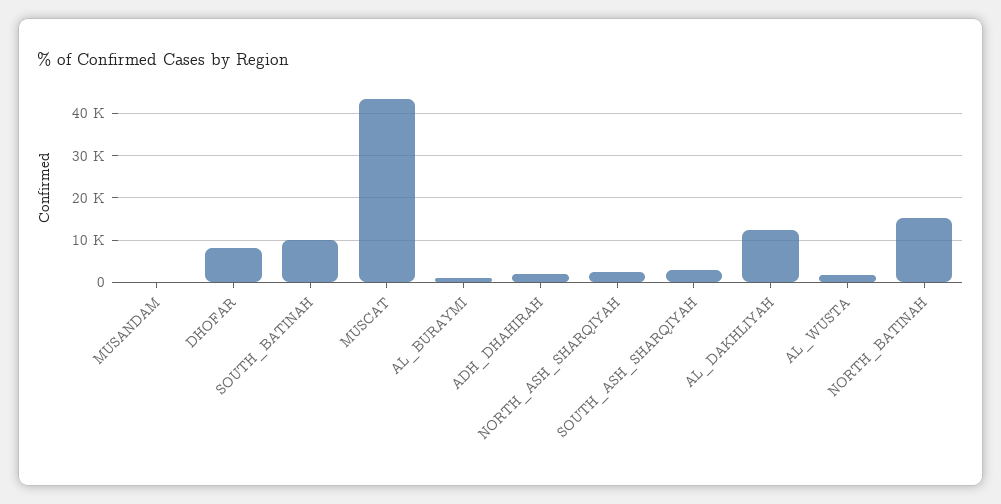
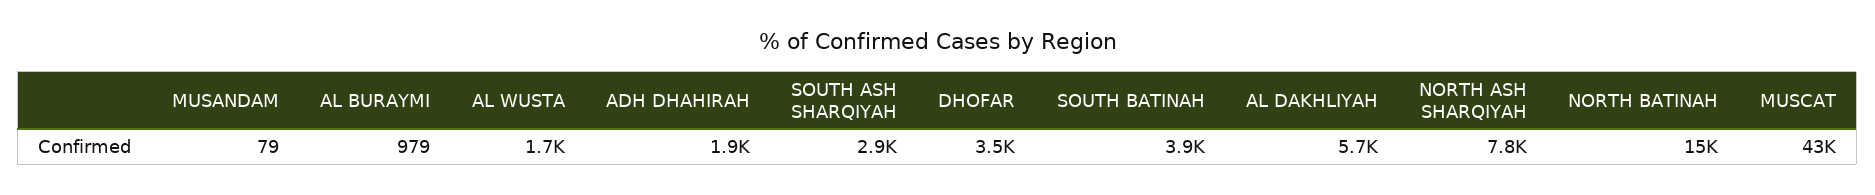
  {
    "MUSANDAM": 79,
-   "DHOFAR": 8000,
+   "DHOFAR": 3500,
-   "SOUTH_BATINAH": 10000,
+   "SOUTH_BATINAH": 3900,
    "MUSCAT": 43000,
    "AL_BURAYMI": 979,
    "ADH_DHAHIRAH": 1900,
-   "NORTH_ASH_SHARQIYAH": 2000,
+   "NORTH_ASH_SHARQIYAH": 7800,
    "SOUTH_ASH_SHARQIYAH": 2900,
-   "AL_DAKHLIYAH": 12000,
+   "AL_DAKHLIYAH": 5700,
    "AL_WUSTA": 1700,
    "NORTH_BATINAH": 15000
  }

